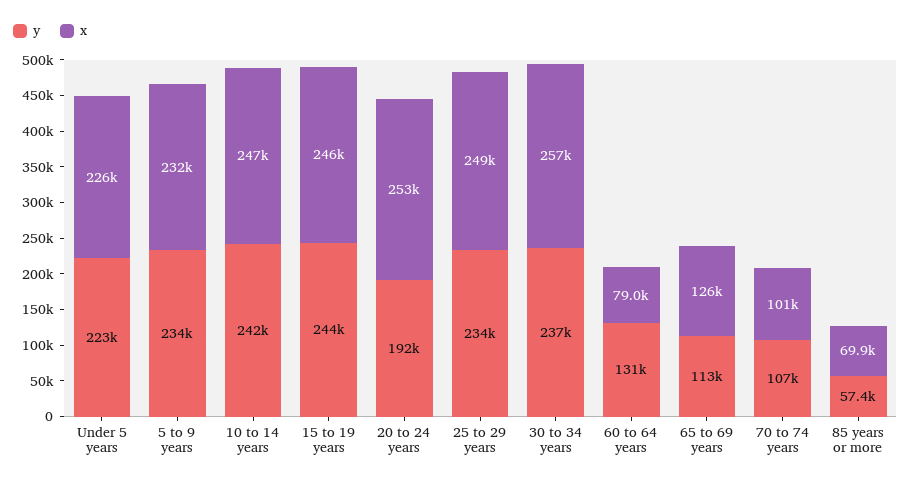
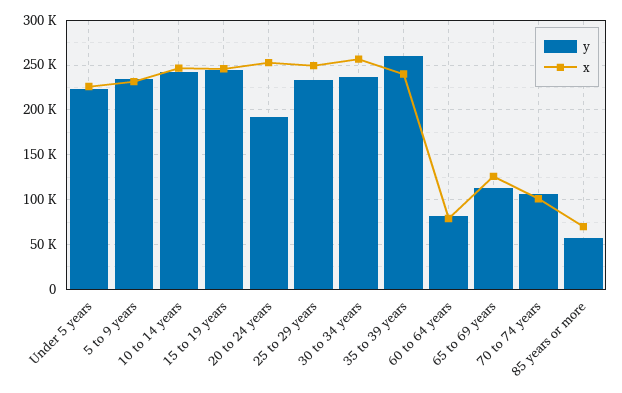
  {
    "y": {
      "Under 5 years": 223000,
      "5 to 9 years": 234000,
      "10 to 14 years": 242000,
      "15 to 19 years": 244000,
      "20 to 24 years": 192000,
      "25 to 29 years": 234000,
      "30 to 34 years": 237000,
-     "60 to 64 years": 131000,
+     "60 to 64 years": 80000,
      "65 to 69 years": 113000,
      "70 to 74 years": 107000,
-     "85 years or more": 57400
+     "85 years or more": 57400,
+     "35 to 39 years": 260000
    },
    "x": {
      "Under 5 years": 226000,
      "5 to 9 years": 232000,
      "10 to 14 years": 247000,
      "15 to 19 years": 246000,
      "20 to 24 years": 253000,
      "25 to 29 years": 249000,
      "30 to 34 years": 257000,
      "60 to 64 years": 79000,
      "65 to 69 years": 126000,
      "70 to 74 years": 101000,
-     "85 years or more": 69900
+     "85 years or more": 69900,
+     "35 to 39 years": 240000
    }
  }

